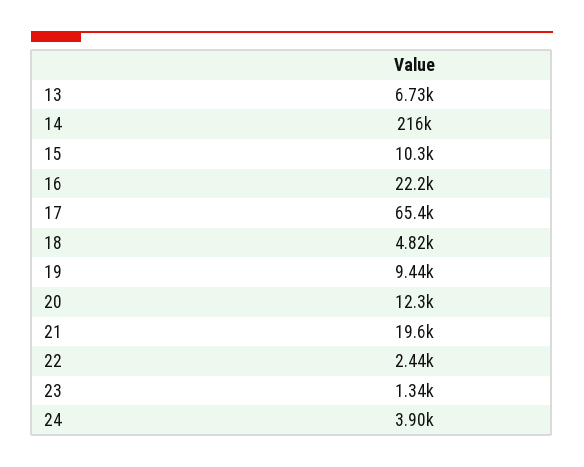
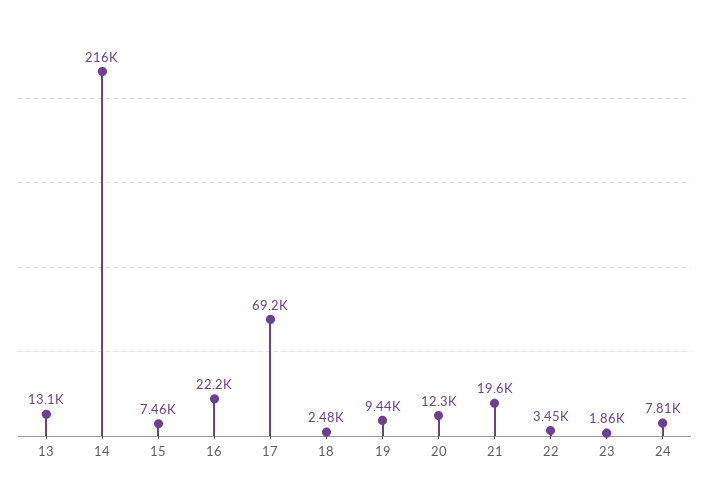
  {
-   "13": 6730,
+   "13": 13100,
    "14": 216000,
-   "15": 10300,
+   "15": 7460,
    "16": 22200,
-   "17": 65400,
+   "17": 69200,
-   "18": 4820,
+   "18": 2480,
    "19": 9440,
    "20": 12300,
    "21": 19600,
-   "22": 2440,
+   "22": 3450,
-   "23": 1340,
+   "23": 1860,
-   "24": 3900
+   "24": 7810
  }

